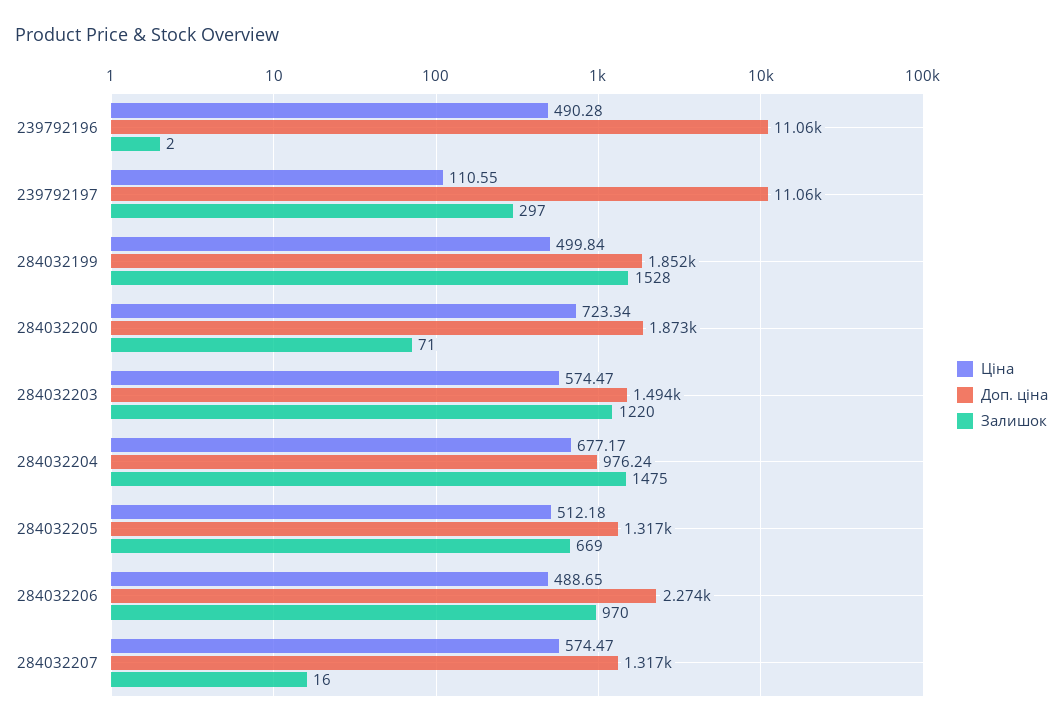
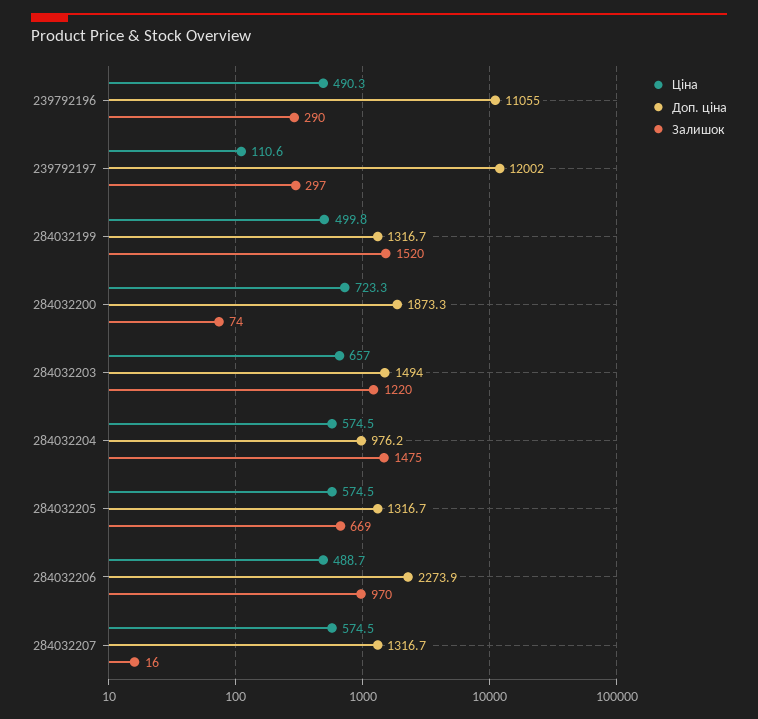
  {
    "Ціна": {
      "239792196": 490.28,
      "239792197": 110.55,
      "284032199": 499.84,
      "284032200": 723.34,
-     "284032203": 574.47,
+     "284032203": 657,
-     "284032204": 677.17,
+     "284032204": 574.5,
-     "284032205": 512.18,
+     "284032205": 574.5,
      "284032206": 488.65,
      "284032207": 574.47
    },
    "Доп. ціна": {
      "239792196": 11055,
-     "239792197": 11060,
+     "239792197": 12002,
-     "284032199": 1852,
+     "284032199": 1316.7,
      "284032200": 1873.3,
      "284032203": 1494,
      "284032204": 976.24,
      "284032205": 1316.7,
      "284032206": 2273.9,
      "284032207": 1316.7
    },
    "Залишок": {
-     "239792196": 2,
+     "239792196": 290,
      "239792197": 297,
-     "284032199": 1528,
+     "284032199": 1520,
-     "284032200": 71,
+     "284032200": 74,
      "284032203": 1220,
      "284032204": 1475,
      "284032205": 669,
      "284032206": 970,
      "284032207": 16
    }
  }

